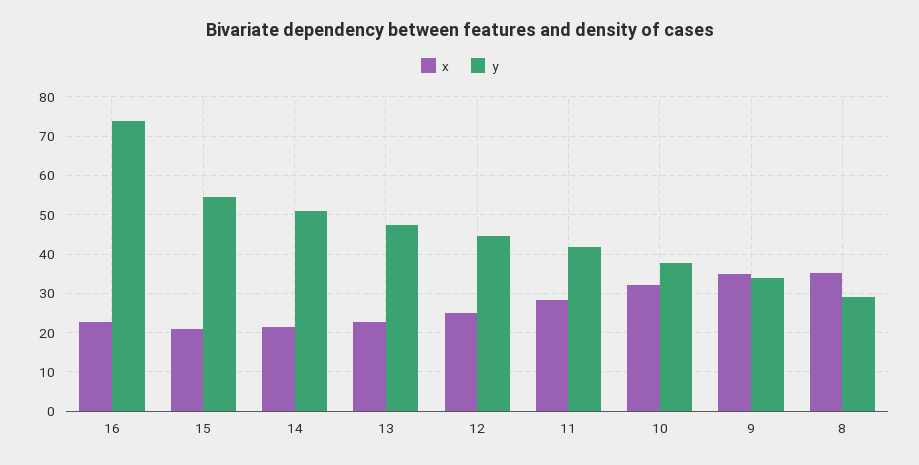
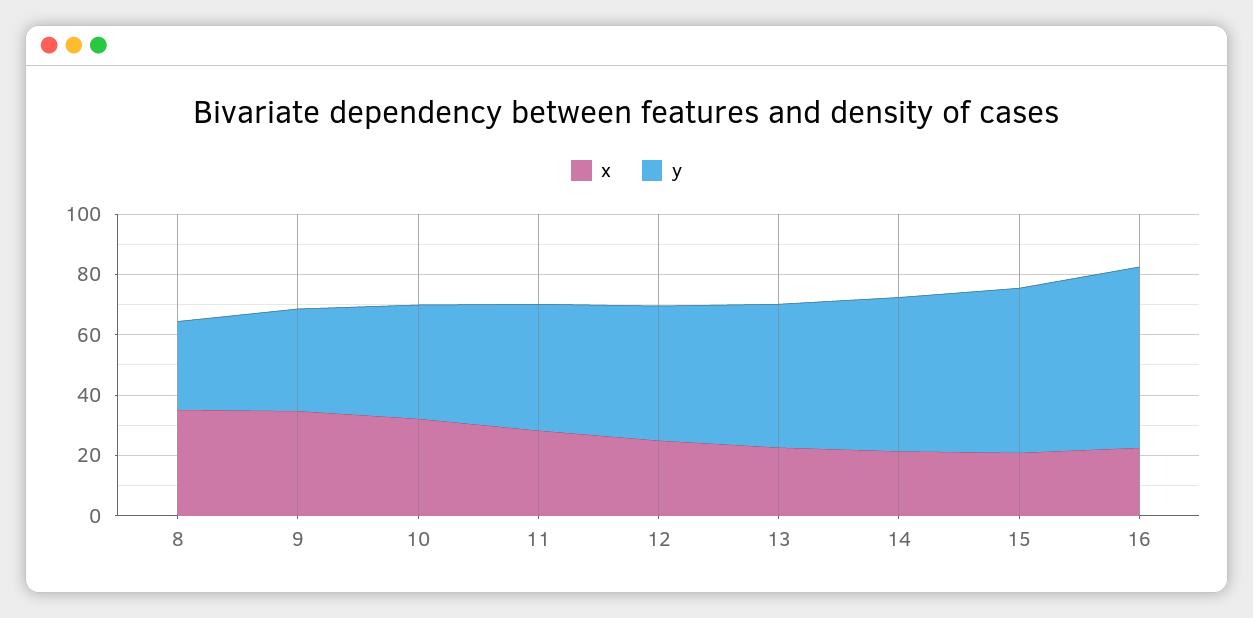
  {
    "x": {
      "16": 22,
      "15": 20,
      "14": 22,
      "13": 22,
      "12": 26,
      "11": 28,
      "10": 32,
      "9": 34,
      "8": 36
    },
    "y": {
-     "16": 74,
+     "16": 60,
      "15": 54,
      "14": 52,
      "13": 48,
      "12": 44,
      "11": 42,
      "10": 38,
      "9": 34,
      "8": 30
    }
  }

